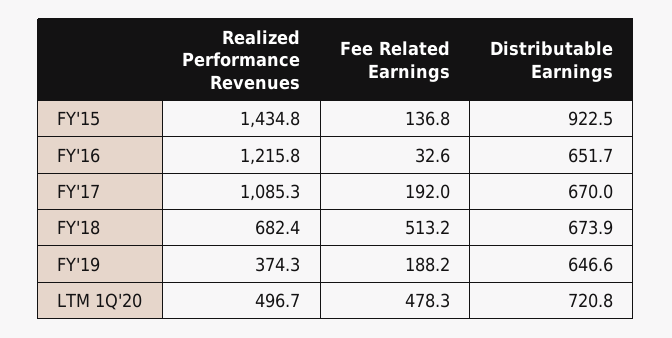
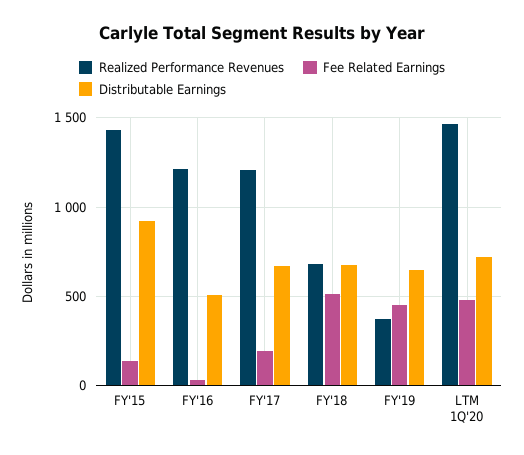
  {
    "Realized Performance Revenues": {
      "FY'15": 1434.8,
      "FY'16": 1215.8,
-     "FY'17": 1085.3,
+     "FY'17": 1200,
      "FY'18": 682.4,
      "FY'19": 374.3,
-     "LTM 1Q'20": 496.7
+     "LTM 1Q'20": 1450
    },
    "Fee Related Earnings": {
      "FY'15": 136.8,
      "FY'16": 32.6,
      "FY'17": 192,
      "FY'18": 513.2,
-     "FY'19": 188.2,
+     "FY'19": 450,
      "LTM 1Q'20": 478.3
    },
    "Distributable Earnings": {
      "FY'15": 922.5,
-     "FY'16": 651.7,
+     "FY'16": 500,
      "FY'17": 670,
      "FY'18": 673.9,
      "FY'19": 646.6,
      "LTM 1Q'20": 720.8
    }
  }

